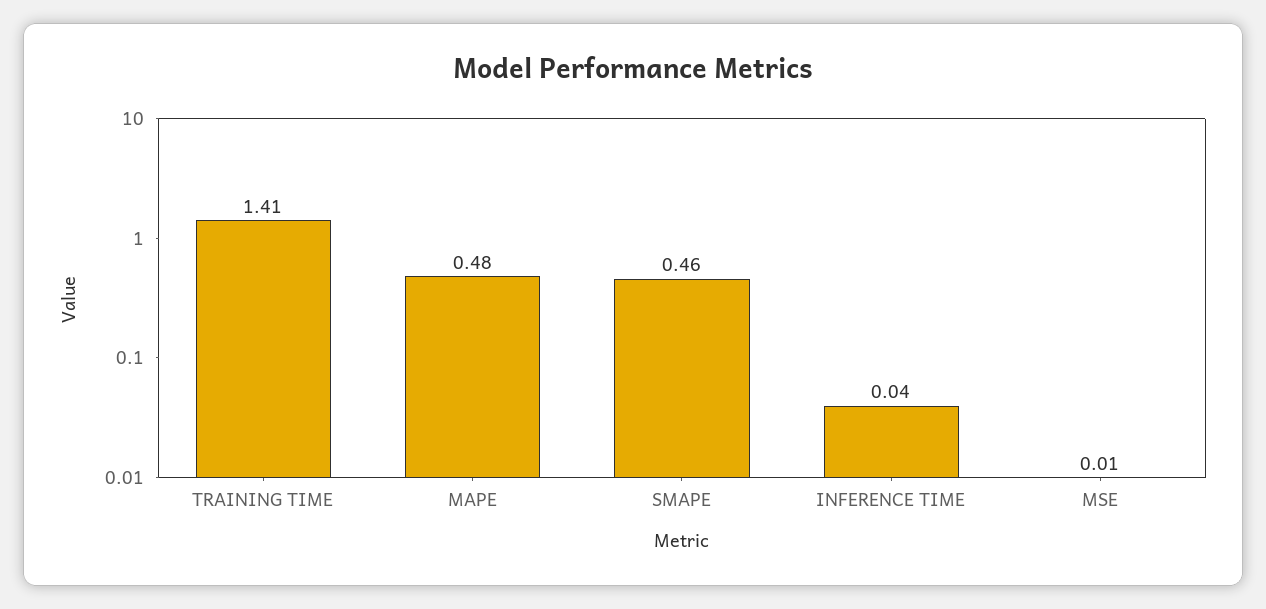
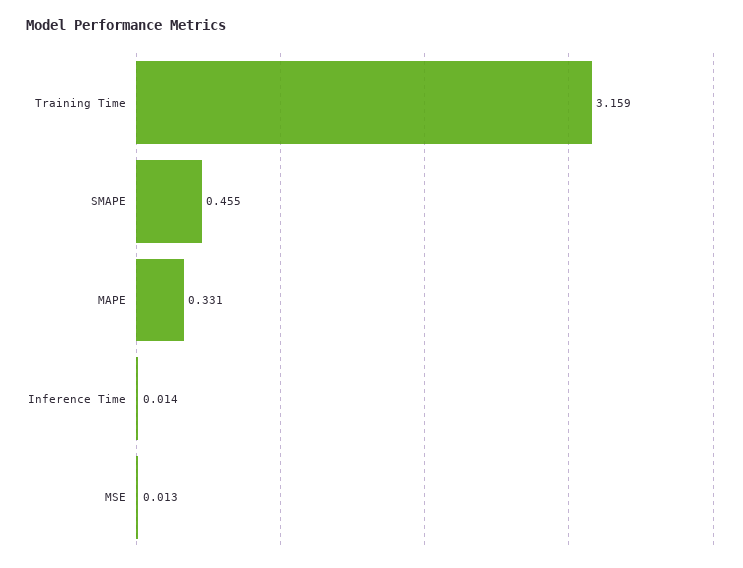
  {
-   "TRAINING TIME": 1.41,
+   "TRAINING TIME": 3.159,
-   "MAPE": 0.48,
+   "MAPE": 0.331,
    "SMAPE": 0.455,
-   "INFERENCE TIME": 0.04,
+   "INFERENCE TIME": 0.014,
    "MSE": 0.013
  }

